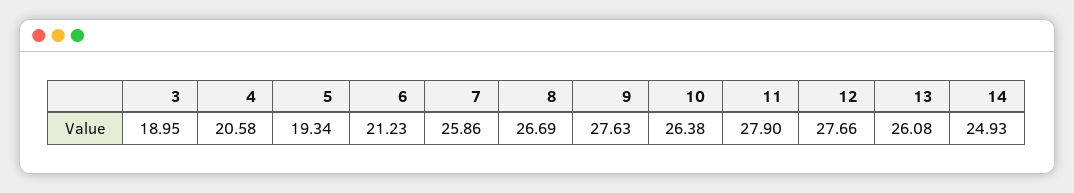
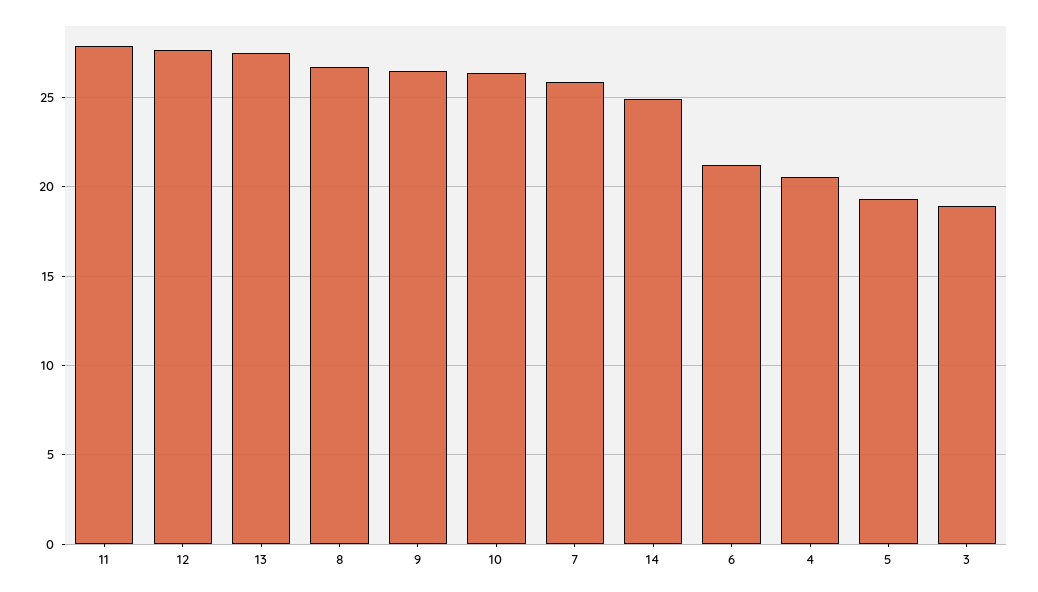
  {
    "3": 18.95,
    "4": 20.58,
    "5": 19.34,
    "6": 21.23,
    "7": 25.86,
    "8": 26.69,
-   "9": 27.63,
+   "9": 26.5,
    "10": 26.38,
    "11": 27.9,
    "12": 27.66,
-   "13": 26.08,
+   "13": 27.5,
    "14": 24.93
  }

